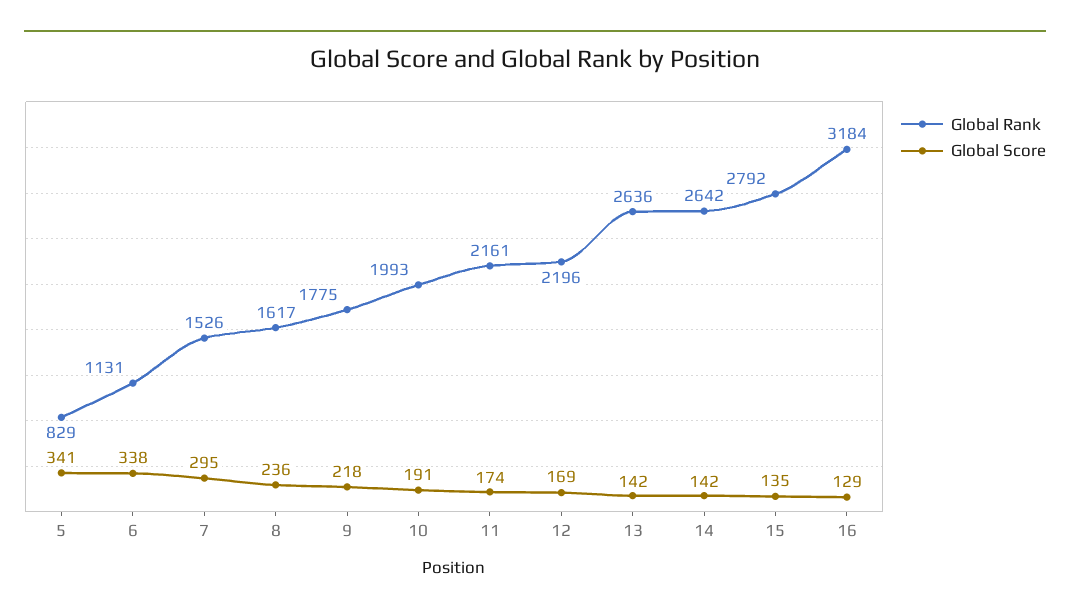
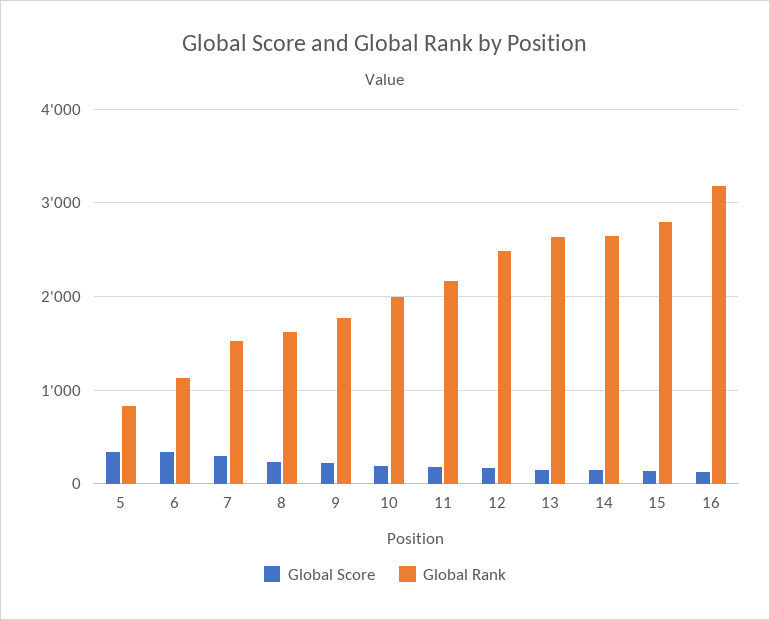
  {
    "Global Rank": {
      "5": 829,
      "6": 1131,
      "7": 1526,
      "8": 1617,
      "9": 1775,
      "10": 1993,
      "11": 2161,
-     "12": 2196,
+     "12": 2500,
      "13": 2636,
      "14": 2642,
      "15": 2792,
      "16": 3184
    },
    "Global Score": {
      "5": 341,
      "6": 338,
      "7": 295,
      "8": 236,
      "9": 218,
      "10": 191,
      "11": 174,
      "12": 169,
      "13": 142,
      "14": 142,
      "15": 135,
      "16": 129
    }
  }

